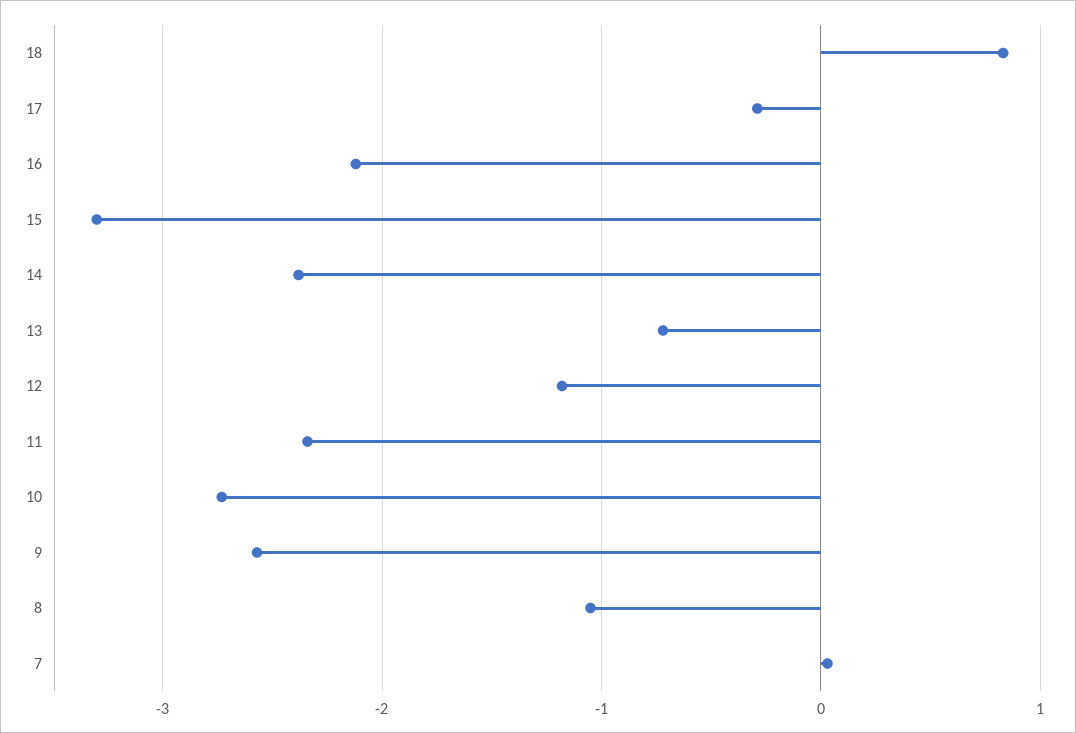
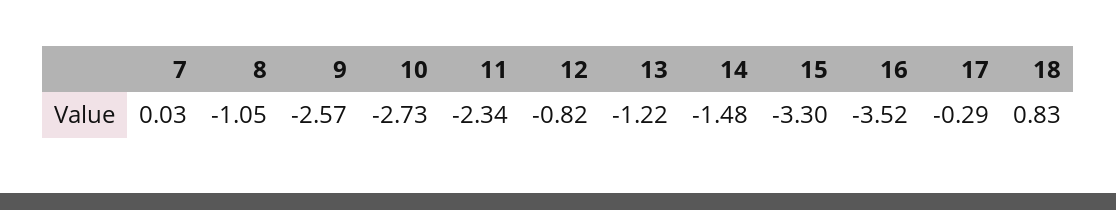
  {
    "18": 0.83,
    "17": -0.29,
-   "16": -2.1,
+   "16": -3.52,
    "15": -3.3,
-   "14": -2.4,
+   "14": -1.48,
-   "13": -0.7,
+   "13": -1.22,
-   "12": -1.2,
+   "12": -0.82,
    "11": -2.34,
    "10": -2.73,
    "9": -2.57,
    "8": -1.05,
    "7": 0.03
  }

